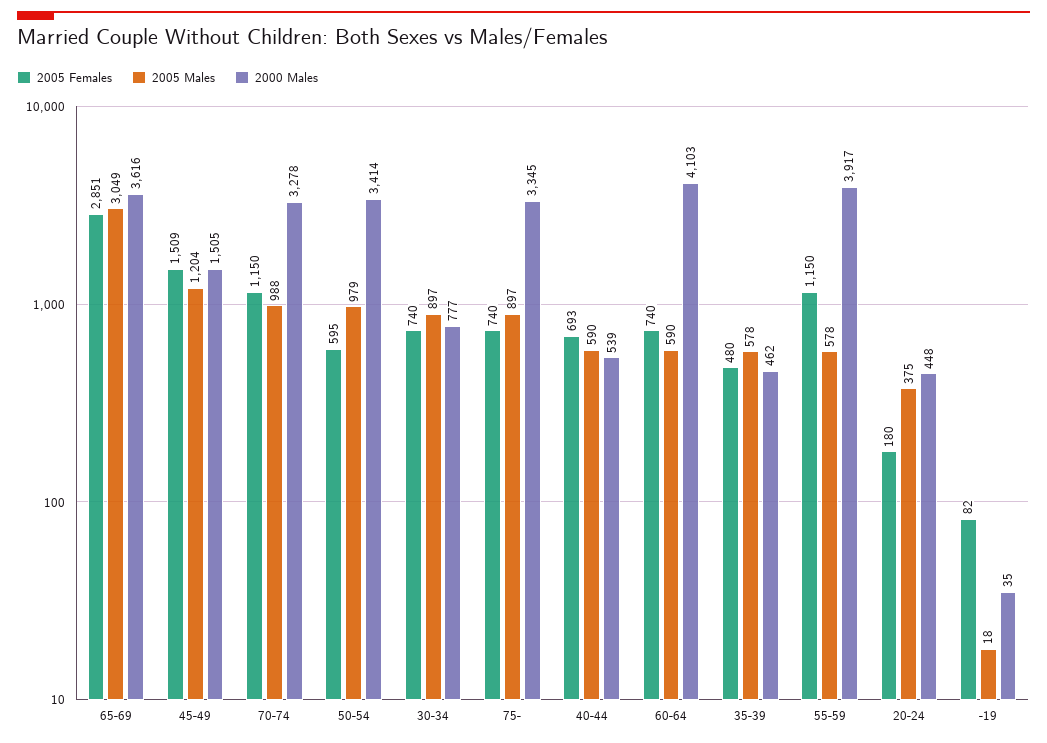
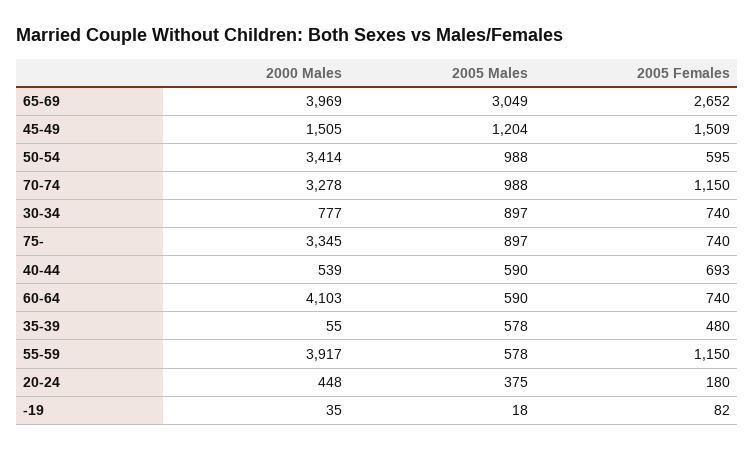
  {
    "2005 Females": {
-     "65-69": 2851,
+     "65-69": 2652,
      "45-49": 1509,
      "70-74": 1150,
      "50-54": 595,
      "30-34": 740,
      "75-": 740,
      "40-44": 693,
      "60-64": 740,
      "35-39": 480,
      "55-59": 1150,
      "20-24": 180,
      "-19": 82
    },
    "2005 Males": {
      "65-69": 3049,
      "45-49": 1204,
      "70-74": 988,
-     "50-54": 979,
+     "50-54": 988,
      "30-34": 897,
      "75-": 897,
      "40-44": 590,
      "60-64": 590,
      "35-39": 578,
      "55-59": 578,
      "20-24": 375,
      "-19": 18
    },
    "2000 Males": {
-     "65-69": 3616,
+     "65-69": 3969,
      "45-49": 1505,
      "70-74": 3278,
      "50-54": 3414,
      "30-34": 777,
      "75-": 3345,
      "40-44": 539,
      "60-64": 4103,
-     "35-39": 462,
+     "35-39": 55,
      "55-59": 3917,
      "20-24": 448,
      "-19": 35
    }
  }

